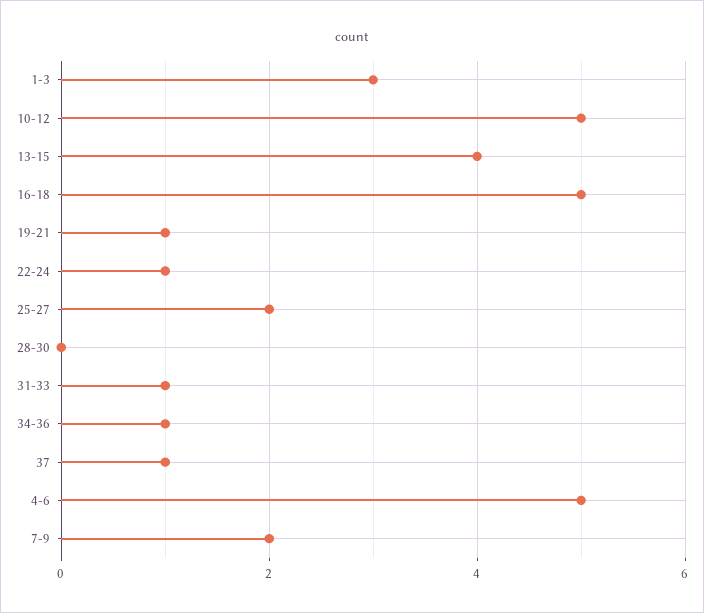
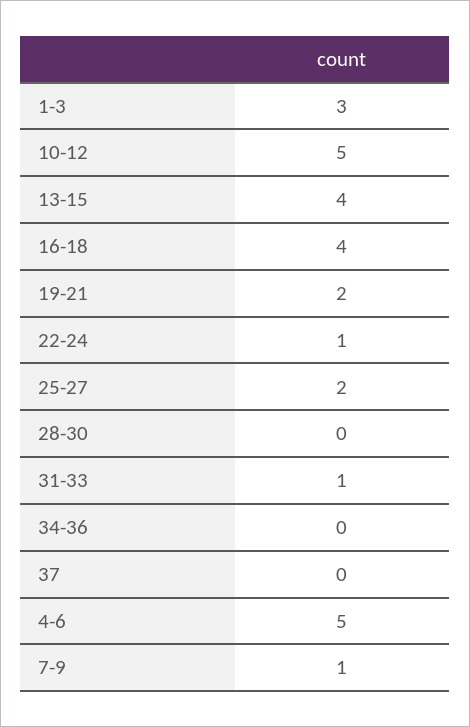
  {
    "1-3": 3,
    "10-12": 5,
    "13-15": 4,
-   "16-18": 5,
+   "16-18": 4,
-   "19-21": 1,
+   "19-21": 2,
    "22-24": 1,
    "25-27": 2,
    "28-30": 0,
    "31-33": 1,
-   "34-36": 1,
+   "34-36": 0,
-   "37": 1,
+   "37": 0,
    "4-6": 5,
-   "7-9": 2
+   "7-9": 1
  }

